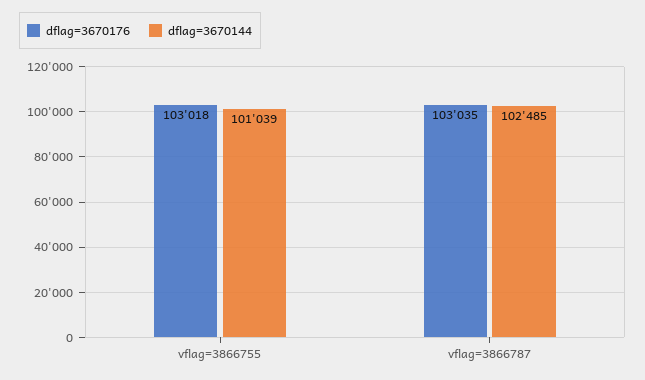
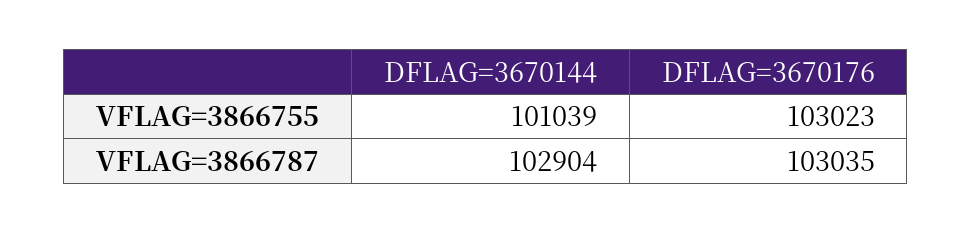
  {
    "dflag=3670176": {
-     "vflag=3866755": 103018,
+     "vflag=3866755": 103023,
      "vflag=3866787": 103035
    },
    "dflag=3670144": {
      "vflag=3866755": 101039,
-     "vflag=3866787": 102485
+     "vflag=3866787": 102904
    }
  }

